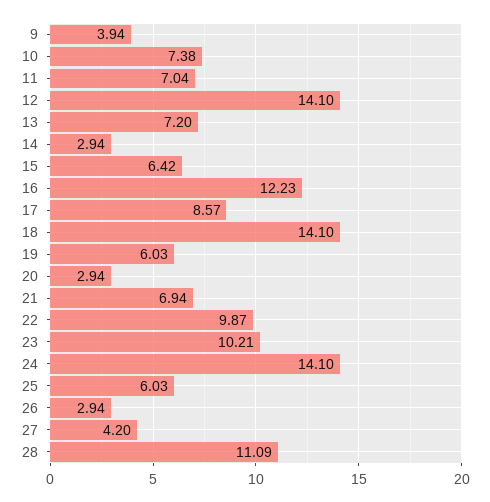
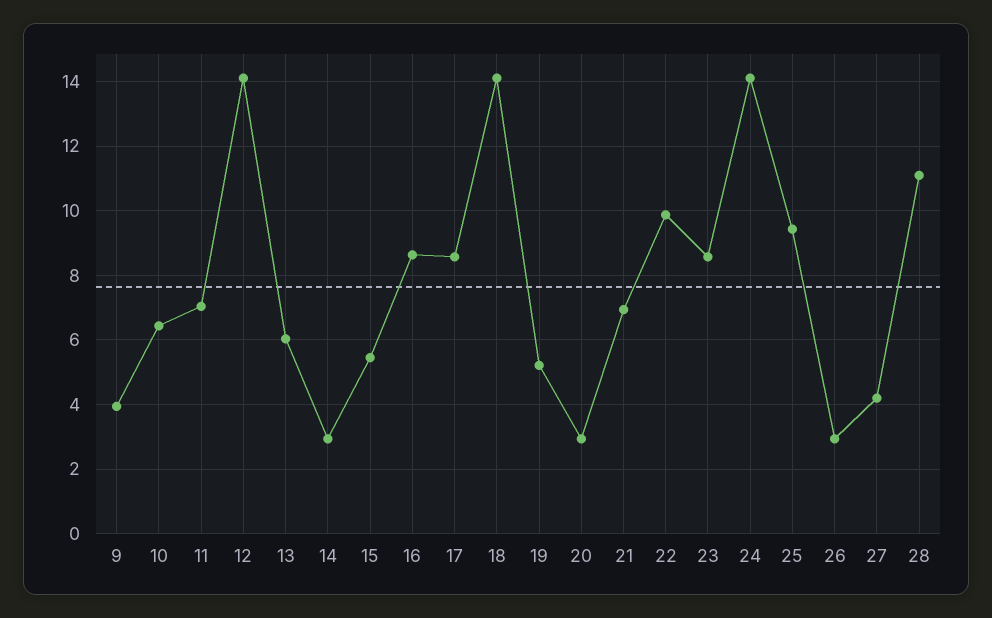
  {
    "9": 3.94,
-   "10": 7.38,
+   "10": 6.4,
    "11": 7.04,
    "12": 14.1,
-   "13": 7.2,
+   "13": 6,
    "14": 2.94,
-   "15": 6.42,
+   "15": 5.4,
-   "16": 12.23,
+   "16": 8.6,
    "17": 8.57,
    "18": 14.1,
-   "19": 6.03,
+   "19": 5.2,
    "20": 2.94,
    "21": 6.94,
    "22": 9.87,
-   "23": 10.21,
+   "23": 8.6,
    "24": 14.1,
-   "25": 6.03,
+   "25": 9.4,
    "26": 2.94,
    "27": 4.2,
    "28": 11.09
  }

